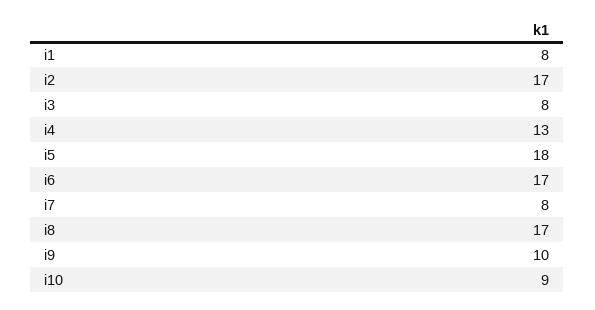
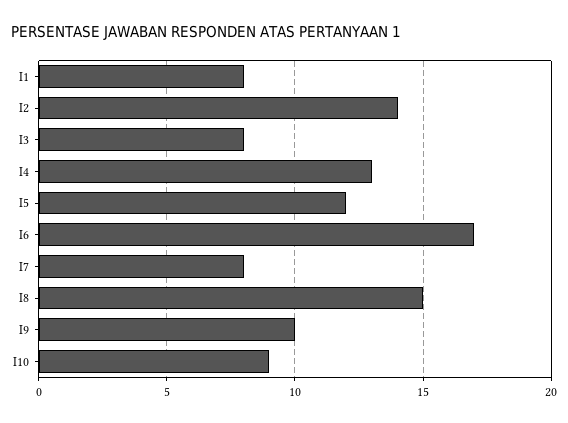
  {
    "i1": 8,
-   "i2": 17,
+   "i2": 14,
    "i3": 8,
    "i4": 13,
-   "i5": 18,
+   "i5": 12,
    "i6": 17,
    "i7": 8,
-   "i8": 17,
+   "i8": 15,
    "i9": 10,
    "i10": 9
  }

